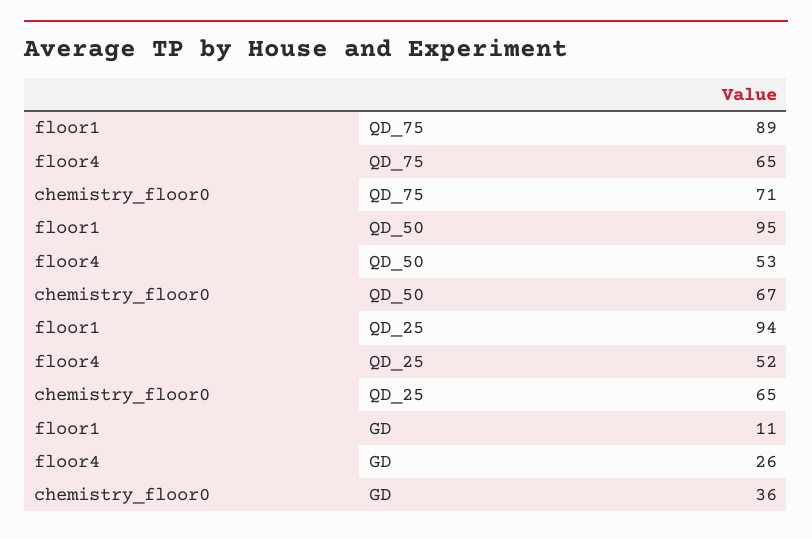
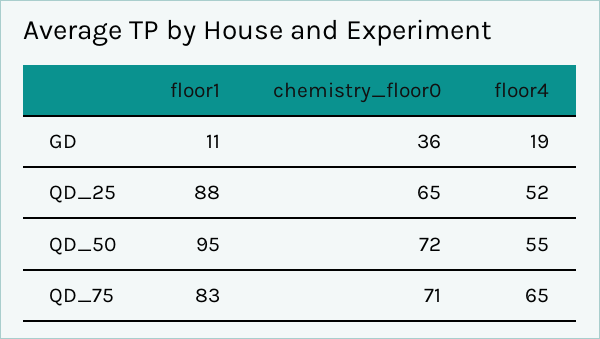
  {
    "floor1": {
-     "QD_75": 89,
+     "QD_75": 83,
      "QD_50": 95,
-     "QD_25": 94,
+     "QD_25": 88,
      "GD": 11
    },
    "floor4": {
      "QD_75": 65,
-     "QD_50": 53,
+     "QD_50": 55,
      "QD_25": 52,
-     "GD": 26
+     "GD": 19
    },
    "chemistry_floor0": {
      "QD_75": 71,
-     "QD_50": 67,
+     "QD_50": 72,
      "QD_25": 65,
      "GD": 36
    }
  }

